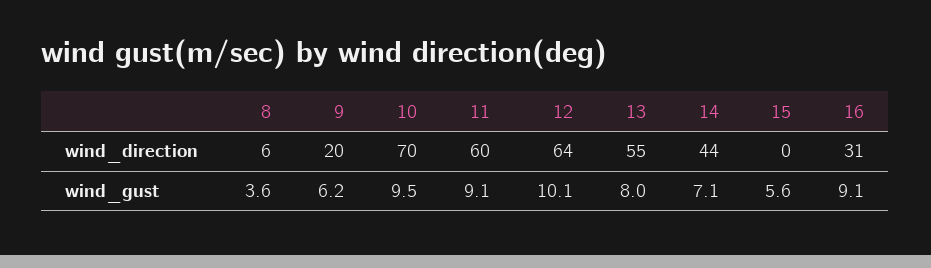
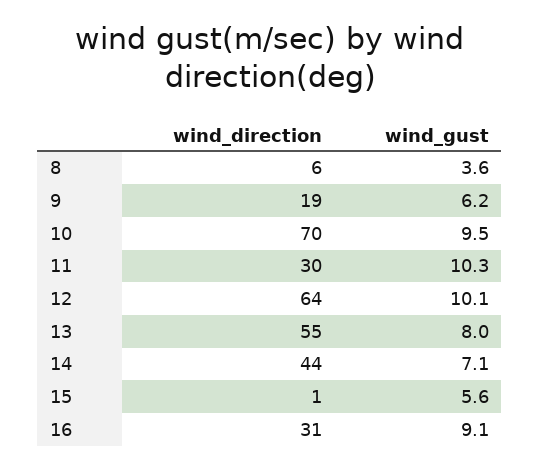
  {
    "8": {
      "wind_direction": 6,
      "wind_gust": 3.6
    },
    "9": {
-     "wind_direction": 20,
+     "wind_direction": 19,
      "wind_gust": 6.2
    },
    "10": {
      "wind_direction": 70,
      "wind_gust": 9.5
    },
    "11": {
-     "wind_direction": 60,
+     "wind_direction": 30,
-     "wind_gust": 9.1
+     "wind_gust": 10.3
    },
    "12": {
      "wind_direction": 64,
      "wind_gust": 10.1
    },
    "13": {
      "wind_direction": 55,
      "wind_gust": 8
    },
    "14": {
      "wind_direction": 44,
      "wind_gust": 7.1
    },
    "15": {
-     "wind_direction": 0,
+     "wind_direction": 1,
      "wind_gust": 5.6
    },
    "16": {
      "wind_direction": 31,
      "wind_gust": 9.1
    }
  }

